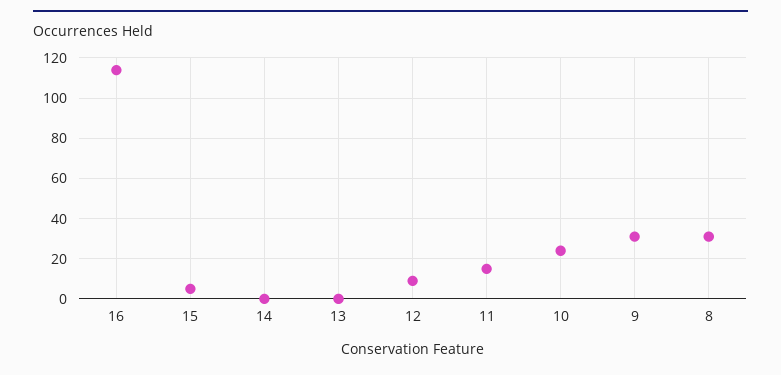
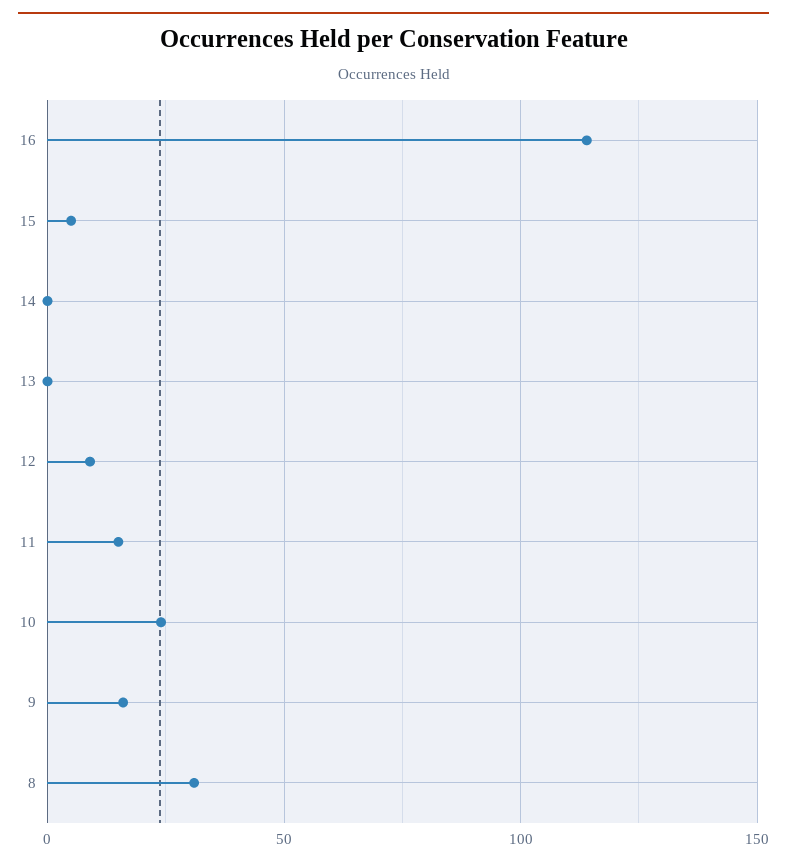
  {
    "16": 115,
    "15": 5,
    "14": 0,
    "13": 0,
    "12": 10,
    "11": 15,
    "10": 25,
-   "9": 30,
+   "9": 15,
    "8": 30
  }

